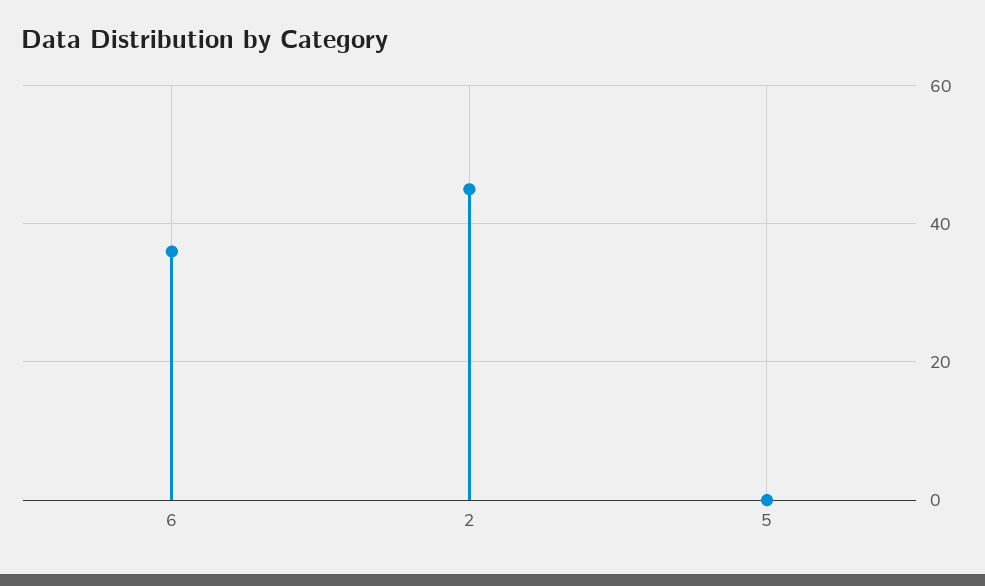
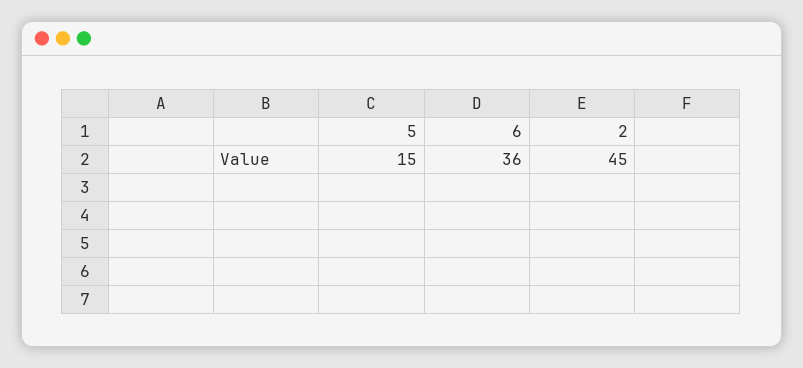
  {
    "6": 36,
    "2": 45,
-   "5": 0
+   "5": 15
  }

